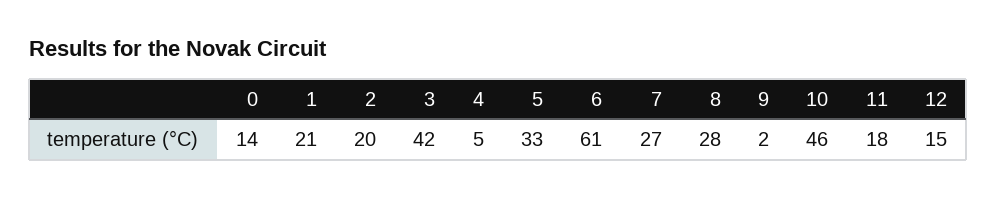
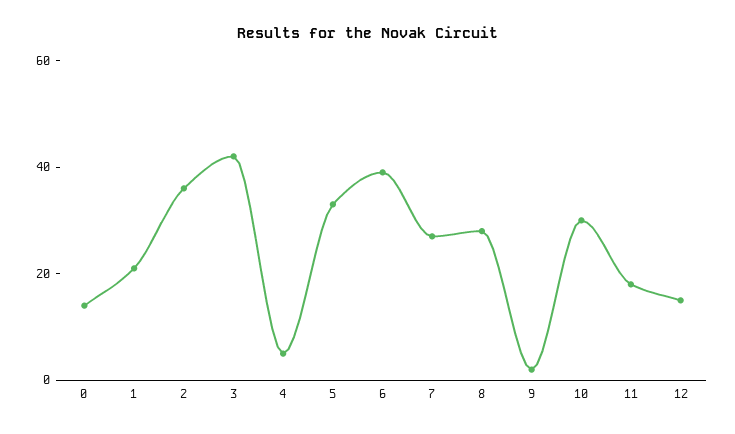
  {
    "0": 14,
    "1": 21,
-   "2": 20,
+   "2": 35,
    "3": 42,
    "4": 5,
    "5": 33,
-   "6": 61,
+   "6": 40,
    "7": 27,
    "8": 28,
    "9": 2,
-   "10": 46,
+   "10": 30,
    "11": 18,
    "12": 15
  }

